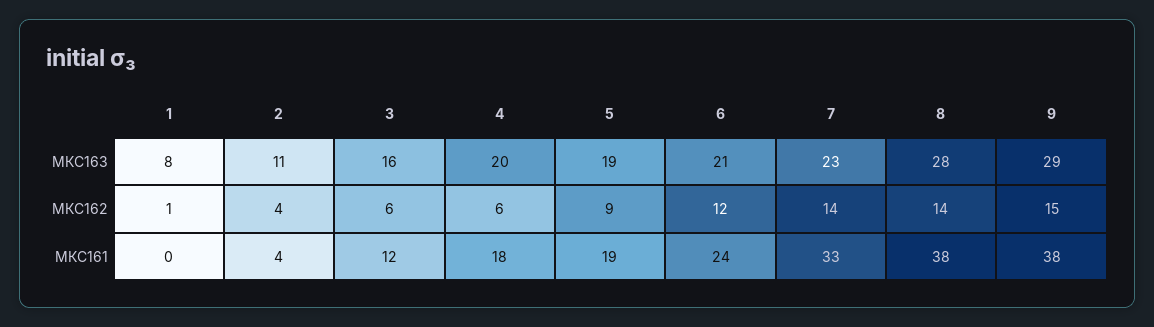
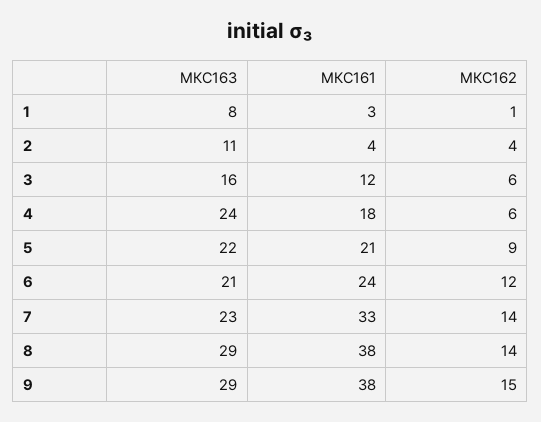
  {
    "1": {
      "МКС163": 8,
      "МКС162": 1,
-     "МКС161": 0
+     "МКС161": 3
    },
    "2": {
      "МКС163": 11,
      "МКС162": 4,
      "МКС161": 4
    },
    "3": {
      "МКС163": 16,
      "МКС162": 6,
      "МКС161": 12
    },
    "4": {
-     "МКС163": 20,
+     "МКС163": 24,
      "МКС162": 6,
      "МКС161": 18
    },
    "5": {
-     "МКС163": 19,
+     "МКС163": 22,
      "МКС162": 9,
-     "МКС161": 19
+     "МКС161": 21
    },
    "6": {
      "МКС163": 21,
      "МКС162": 12,
      "МКС161": 24
    },
    "7": {
      "МКС163": 23,
      "МКС162": 14,
      "МКС161": 33
    },
    "8": {
-     "МКС163": 28,
+     "МКС163": 29,
      "МКС162": 14,
      "МКС161": 38
    },
    "9": {
      "МКС163": 29,
      "МКС162": 15,
      "МКС161": 38
    }
  }

